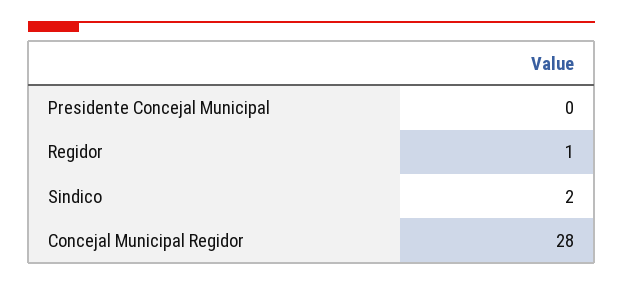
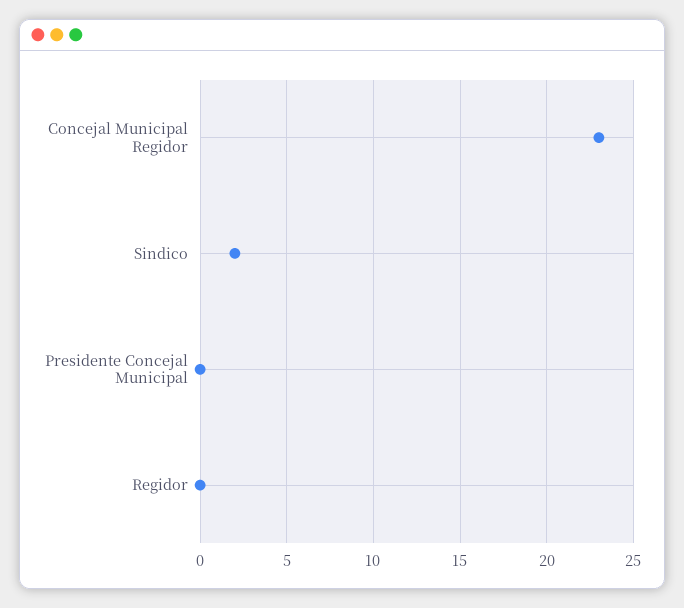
  {
    "Presidente Concejal Municipal": 0,
-   "Regidor": 1,
+   "Regidor": 0,
    "Sindico": 2,
-   "Concejal Municipal Regidor": 28
+   "Concejal Municipal Regidor": 23
  }

